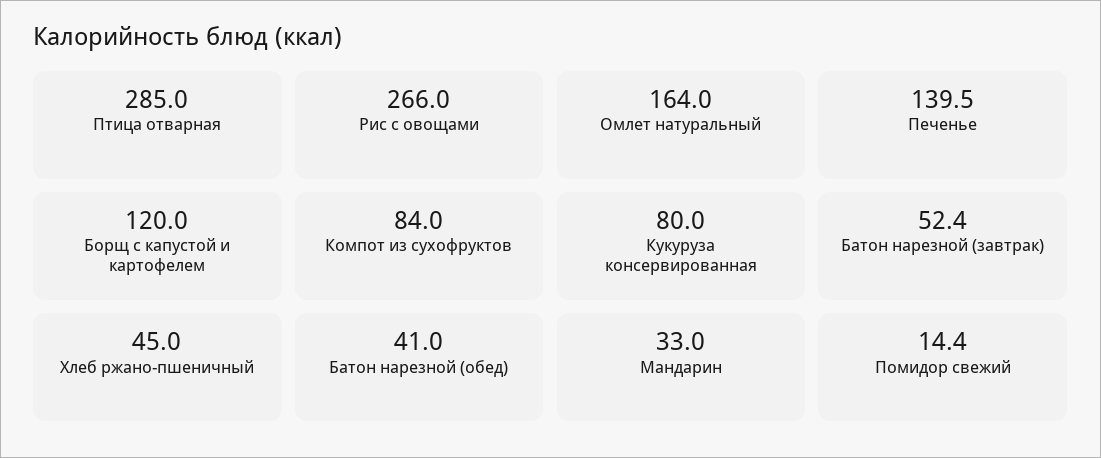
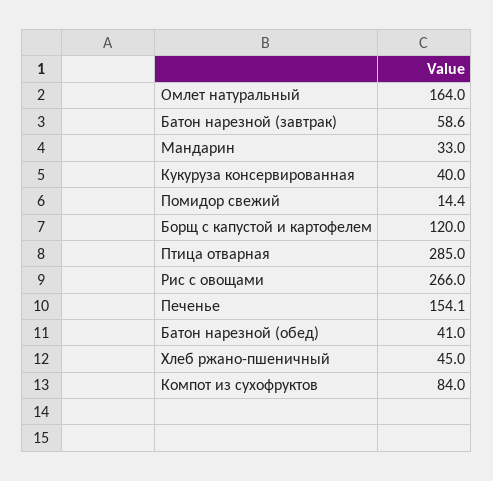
  {
    "Птица отварная": 285,
    "Рис с овощами": 266,
    "Омлет натуральный": 164,
-   "Печенье": 139.5,
+   "Печенье": 154.1,
    "Борщ с капустой и картофелем": 120,
    "Компот из сухофруктов": 84,
-   "Кукуруза консервированная": 80,
+   "Кукуруза консервированная": 40,
-   "Батон нарезной (завтрак)": 52.4,
+   "Батон нарезной (завтрак)": 58.6,
    "Хлеб ржано-пшеничный": 45,
    "Батон нарезной (обед)": 41,
    "Мандарин": 33,
    "Помидор свежий": 14.4
  }

